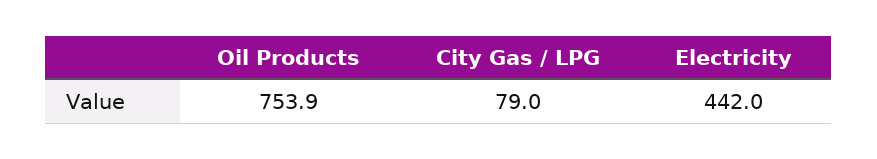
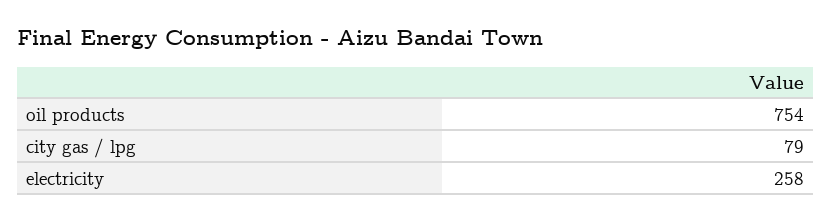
  {
    "Oil Products": 753.9,
    "City Gas / LPG": 79,
-   "Electricity": 442
+   "Electricity": 258
  }

